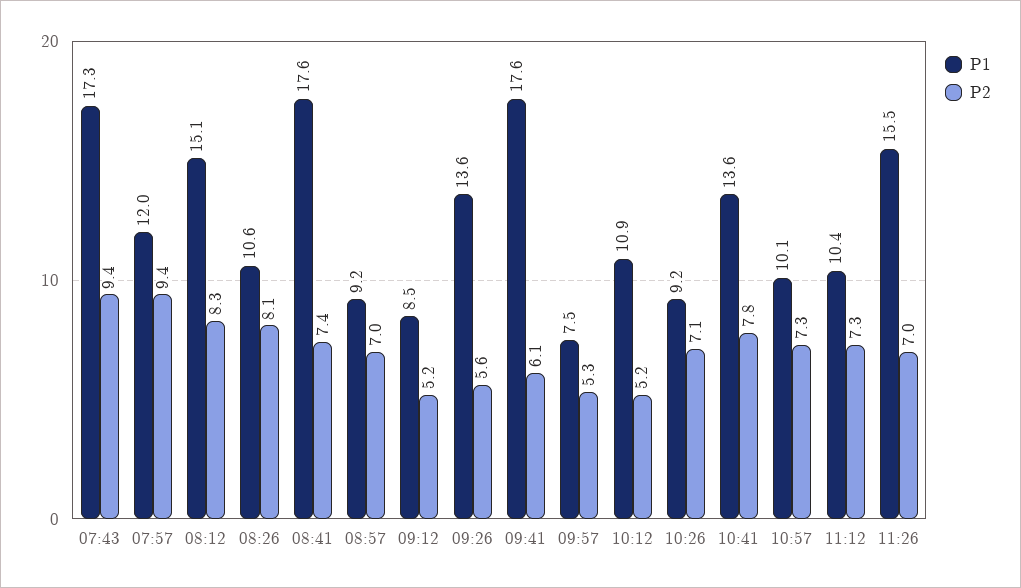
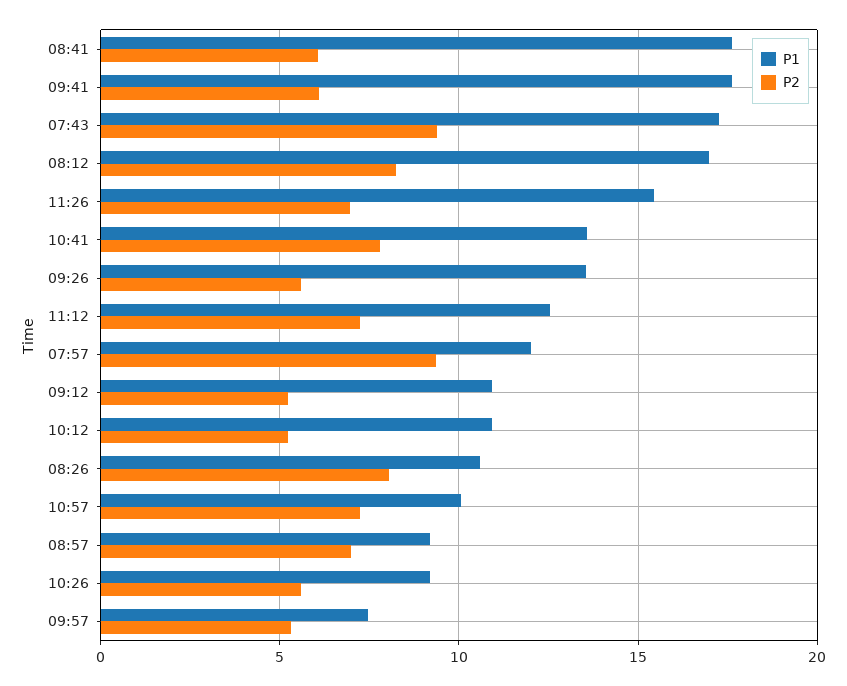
  {
    "P1": {
      "07:43": 17.3,
      "07:57": 12,
-     "08:12": 15.1,
+     "08:12": 17,
      "08:26": 10.6,
      "08:41": 17.6,
      "08:57": 9.2,
-     "09:12": 8.5,
+     "09:12": 11,
      "09:26": 13.6,
      "09:41": 17.6,
      "09:57": 7.5,
      "10:12": 10.9,
      "10:26": 9.2,
      "10:41": 13.6,
      "10:57": 10.1,
-     "11:12": 10.4,
+     "11:12": 12.5,
      "11:26": 15.5
    },
    "P2": {
      "07:43": 9.4,
      "07:57": 9.4,
      "08:12": 8.3,
      "08:26": 8.1,
-     "08:41": 7.4,
+     "08:41": 6,
      "08:57": 7,
      "09:12": 5.2,
      "09:26": 5.6,
      "09:41": 6.1,
      "09:57": 5.3,
      "10:12": 5.2,
-     "10:26": 7.1,
+     "10:26": 5.5,
      "10:41": 7.8,
      "10:57": 7.3,
      "11:12": 7.3,
      "11:26": 7
    }
  }

